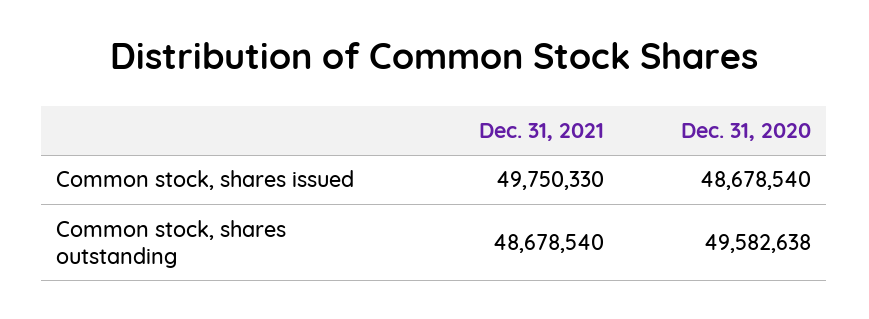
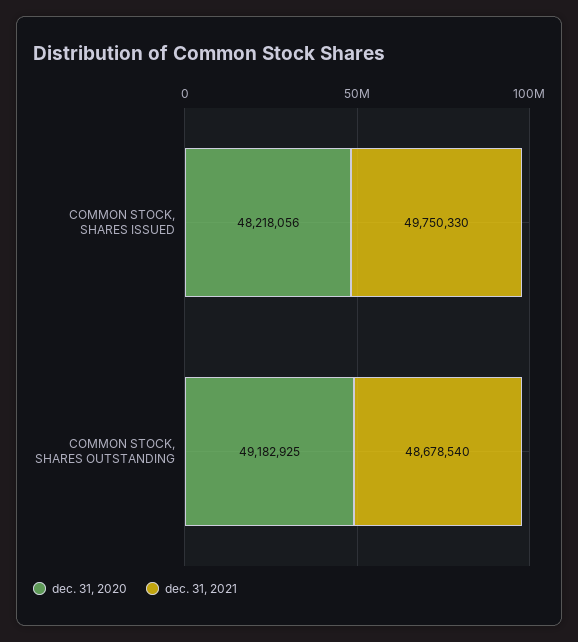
  {
    "Dec. 31, 2021": {
      "Common stock, shares issued": 49750330,
      "Common stock, shares outstanding": 48678540
    },
    "Dec. 31, 2020": {
-     "Common stock, shares issued": 48678540,
+     "Common stock, shares issued": 48218056,
-     "Common stock, shares outstanding": 49582638
+     "Common stock, shares outstanding": 49182925
    }
  }

